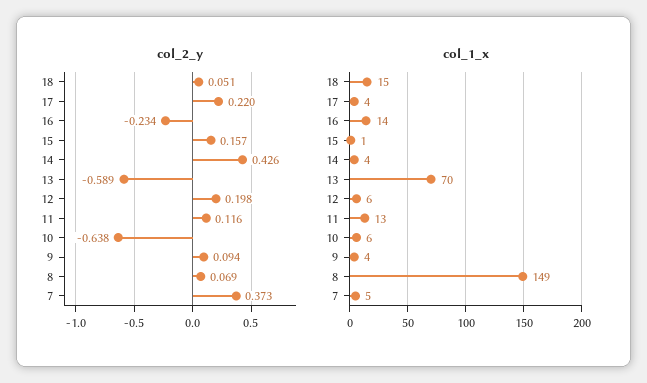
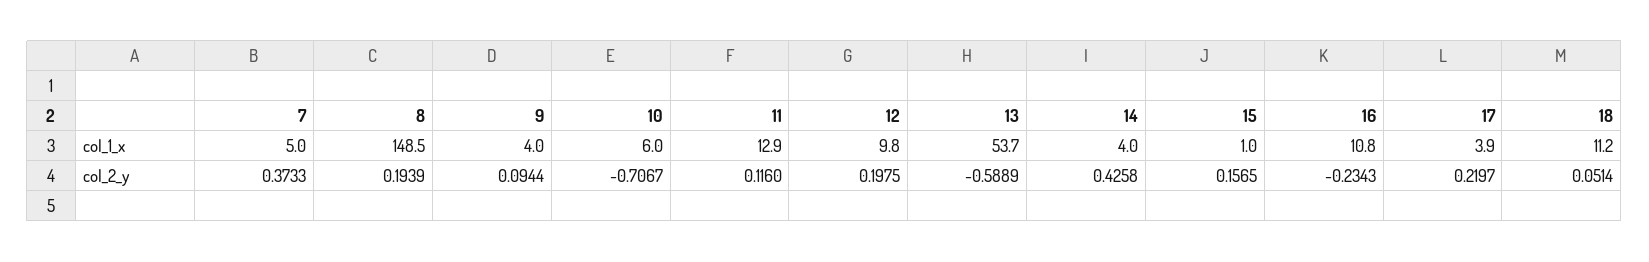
  {
    "col_2_y": {
      "18": 0.0514,
      "17": 0.2197,
      "16": -0.2343,
      "15": 0.1565,
      "14": 0.4258,
      "13": -0.5889,
      "12": 0.1975,
      "11": 0.116,
-     "10": -0.638,
+     "10": -0.7067,
      "9": 0.0944,
-     "8": 0.069,
+     "8": 0.1939,
      "7": 0.3733
    },
    "col_1_x": {
-     "18": 15,
+     "18": 11.2,
      "17": 3.9,
-     "16": 14,
+     "16": 10.8,
      "15": 1,
      "14": 4,
-     "13": 70,
+     "13": 53.7,
-     "12": 6,
+     "12": 9.8,
      "11": 12.9,
      "10": 6,
      "9": 4,
      "8": 148.5,
      "7": 5
    }
  }

